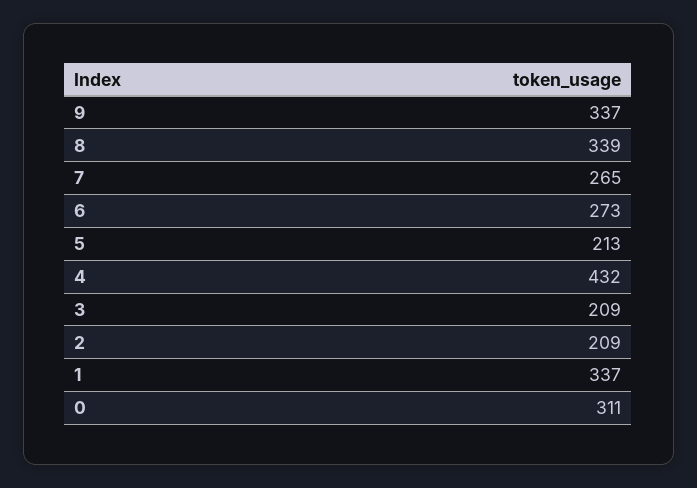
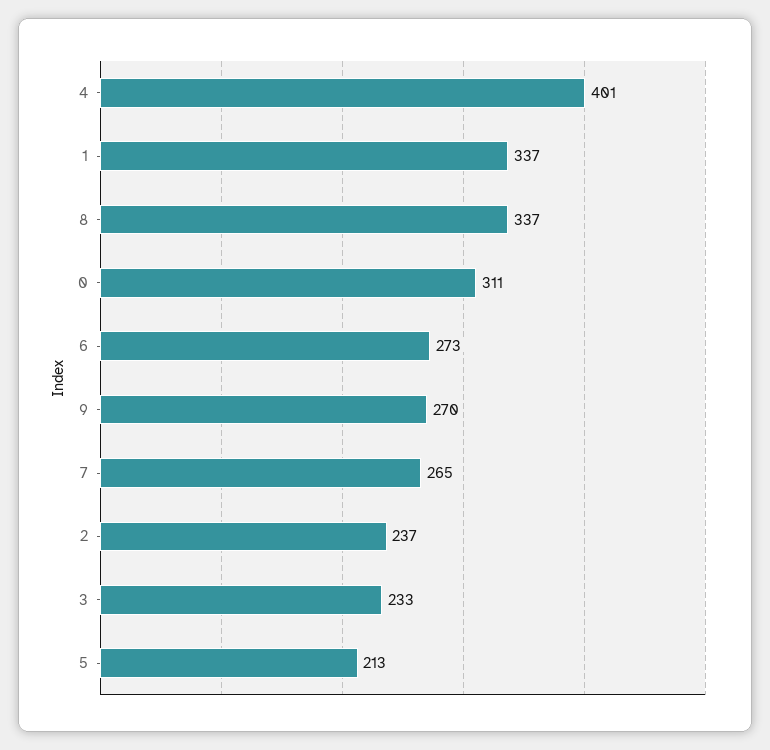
  {
-   "9": 337,
+   "9": 270,
-   "8": 339,
+   "8": 337,
    "7": 265,
    "6": 273,
    "5": 213,
-   "4": 432,
+   "4": 401,
-   "3": 209,
+   "3": 233,
-   "2": 209,
+   "2": 237,
    "1": 337,
    "0": 311
  }

